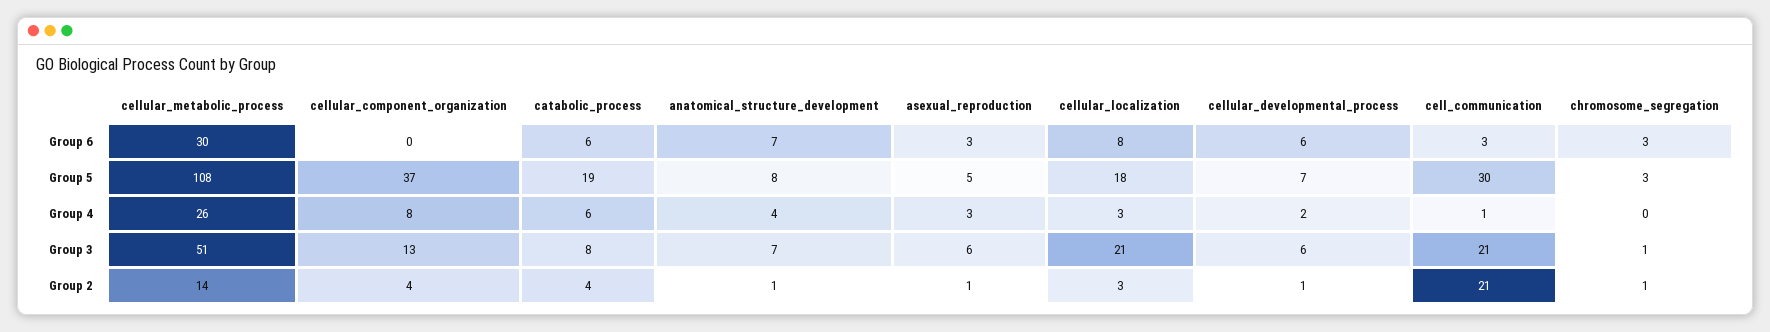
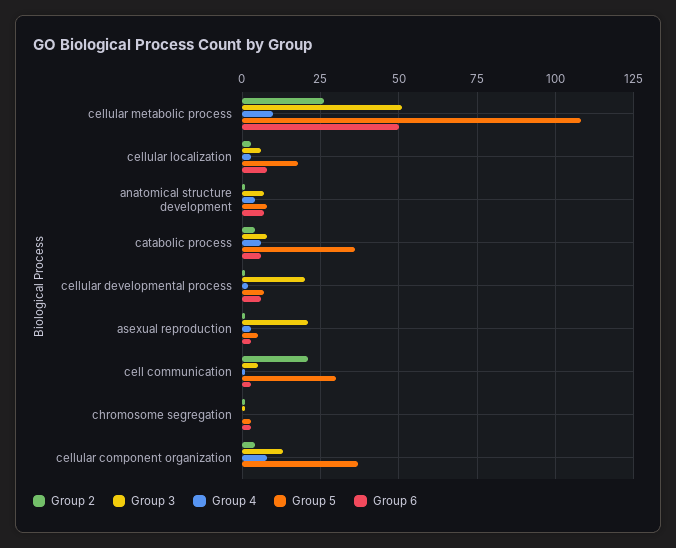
  {
    "Group 6": {
-     "cellular_metabolic_process": 30,
+     "cellular_metabolic_process": 50,
      "cellular_component_organization": 0,
      "catabolic_process": 6,
      "anatomical_structure_development": 7,
      "asexual_reproduction": 3,
      "cellular_localization": 8,
      "cellular_developmental_process": 6,
      "cell_communication": 3,
      "chromosome_segregation": 3
    },
    "Group 5": {
      "cellular_metabolic_process": 108,
      "cellular_component_organization": 37,
-     "catabolic_process": 19,
+     "catabolic_process": 35,
      "anatomical_structure_development": 8,
      "asexual_reproduction": 5,
      "cellular_localization": 18,
      "cellular_developmental_process": 7,
      "cell_communication": 30,
      "chromosome_segregation": 3
    },
    "Group 4": {
-     "cellular_metabolic_process": 26,
+     "cellular_metabolic_process": 10,
      "cellular_component_organization": 8,
      "catabolic_process": 6,
      "anatomical_structure_development": 4,
      "asexual_reproduction": 3,
      "cellular_localization": 3,
      "cellular_developmental_process": 2,
      "cell_communication": 1,
      "chromosome_segregation": 0
    },
    "Group 3": {
      "cellular_metabolic_process": 51,
      "cellular_component_organization": 13,
      "catabolic_process": 8,
      "anatomical_structure_development": 7,
-     "asexual_reproduction": 6,
+     "asexual_reproduction": 20,
-     "cellular_localization": 21,
+     "cellular_localization": 5,
-     "cellular_developmental_process": 6,
+     "cellular_developmental_process": 20,
-     "cell_communication": 21,
+     "cell_communication": 5,
      "chromosome_segregation": 1
    },
    "Group 2": {
-     "cellular_metabolic_process": 14,
+     "cellular_metabolic_process": 25,
      "cellular_component_organization": 4,
      "catabolic_process": 4,
      "anatomical_structure_development": 1,
      "asexual_reproduction": 1,
      "cellular_localization": 3,
      "cellular_developmental_process": 1,
      "cell_communication": 21,
      "chromosome_segregation": 1
    }
  }

